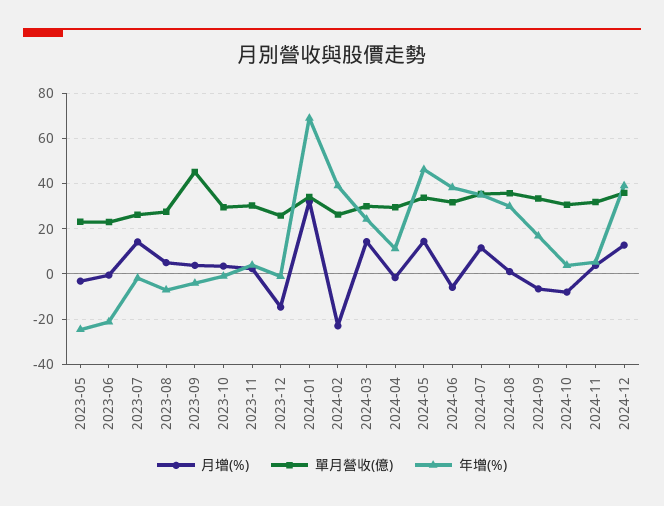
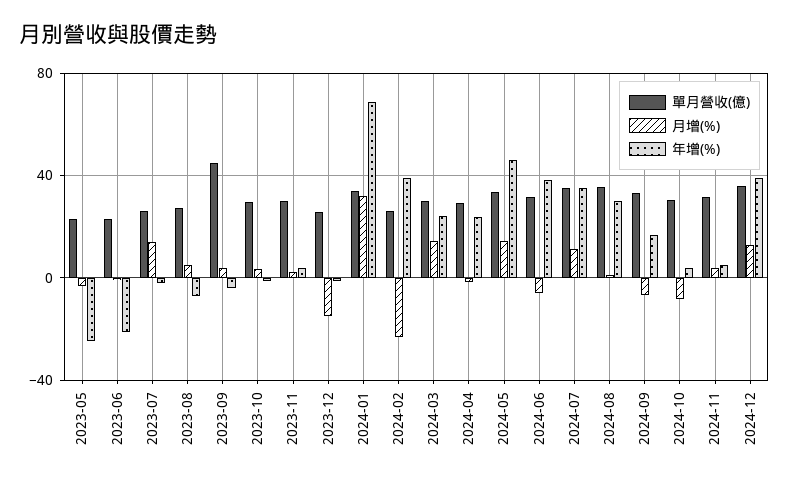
  {
    "月增(%)": {
      "2023-05": -5,
      "2023-06": 0,
      "2023-07": 15,
      "2023-08": 5,
      "2023-09": 5,
      "2023-10": 5,
      "2023-11": 0,
      "2023-12": -15,
      "2024-01": 30,
      "2024-02": -25,
      "2024-03": 15,
      "2024-04": 0,
      "2024-05": 15,
      "2024-06": -5,
      "2024-07": 10,
      "2024-08": 0,
      "2024-09": -5,
      "2024-10": -10,
      "2024-11": 5,
      "2024-12": 15
    },
    "單月營收(億)": {
      "2023-05": 25,
      "2023-06": 25,
      "2023-07": 25,
      "2023-08": 30,
      "2023-09": 45,
      "2023-10": 30,
      "2023-11": 30,
      "2023-12": 25,
      "2024-01": 35,
      "2024-02": 25,
      "2024-03": 30,
      "2024-04": 30,
      "2024-05": 35,
      "2024-06": 30,
      "2024-07": 35,
      "2024-08": 35,
      "2024-09": 35,
      "2024-10": 30,
      "2024-11": 30,
      "2024-12": 35
    },
    "年增(%)": {
      "2023-05": -25,
      "2023-06": -20,
      "2023-07": 0,
      "2023-08": -5,
      "2023-09": -5,
      "2023-10": 0,
      "2023-11": 5,
      "2023-12": 0,
      "2024-01": 70,
      "2024-02": 40,
      "2024-03": 25,
-     "2024-04": 10,
+     "2024-04": 25,
      "2024-05": 45,
      "2024-06": 40,
      "2024-07": 35,
      "2024-08": 30,
      "2024-09": 15,
      "2024-10": 5,
      "2024-11": 5,
      "2024-12": 40
    }
  }

